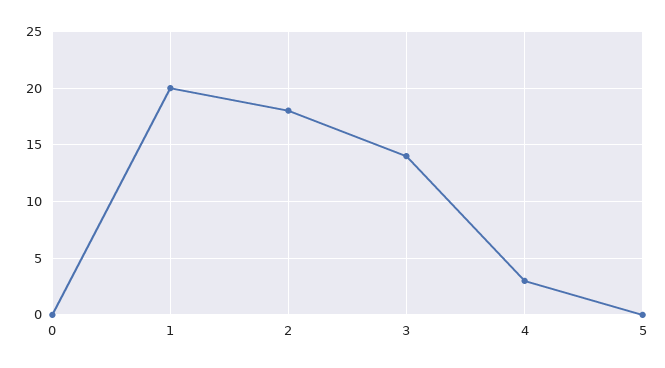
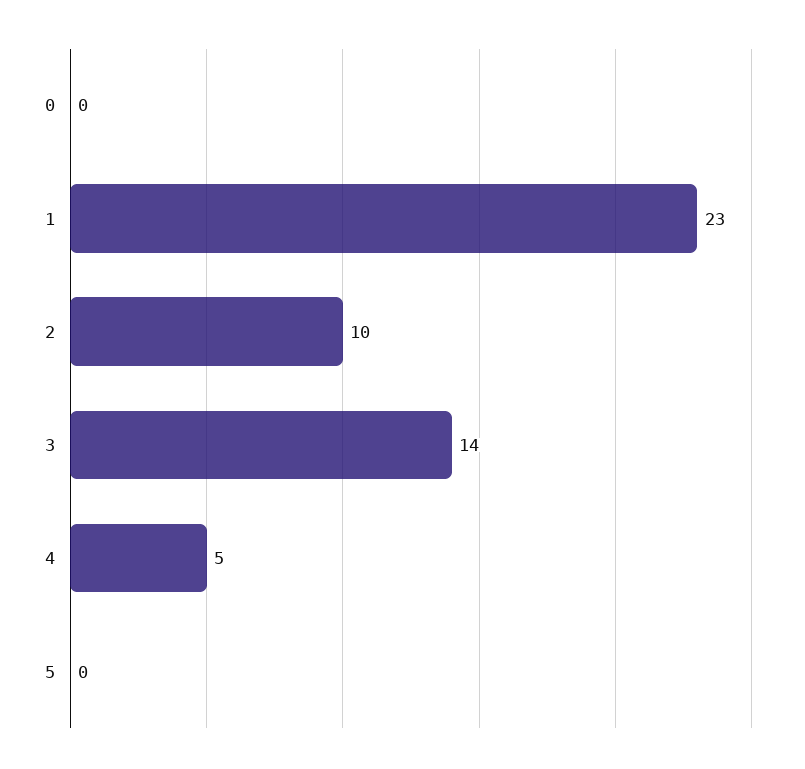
  {
    "0": 0,
-   "1": 20,
+   "1": 23,
-   "2": 18,
+   "2": 10,
    "3": 14,
-   "4": 3,
+   "4": 5,
    "5": 0
  }

